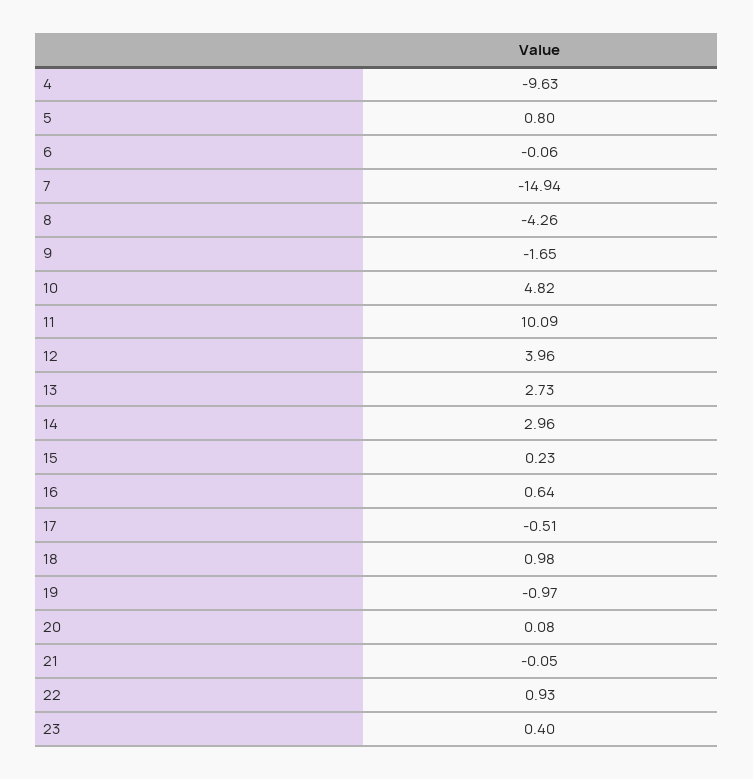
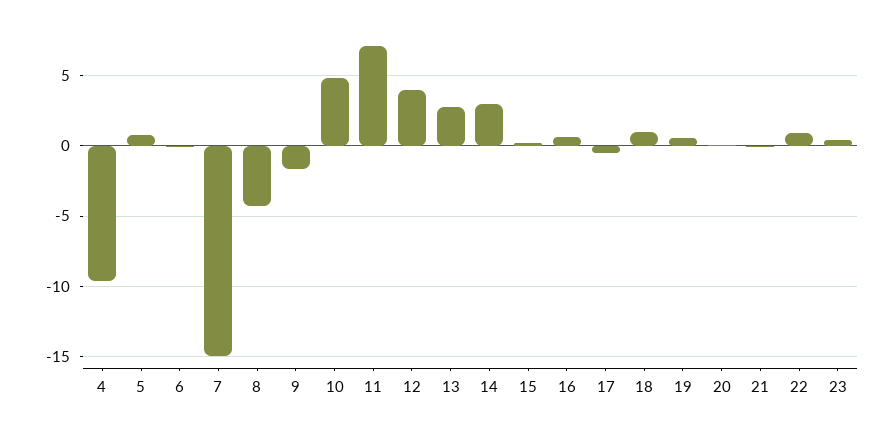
  {
    "4": -9.63,
    "5": 0.8,
    "6": -0.06,
    "7": -14.94,
    "8": -4.26,
    "9": -1.65,
    "10": 4.82,
-   "11": 10.09,
+   "11": 7,
    "12": 3.96,
    "13": 2.73,
    "14": 2.96,
    "15": 0.23,
    "16": 0.64,
    "17": -0.51,
    "18": 0.98,
-   "19": -0.97,
+   "19": 0.5,
    "20": 0.08,
    "21": -0.05,
    "22": 0.93,
    "23": 0.4
  }

